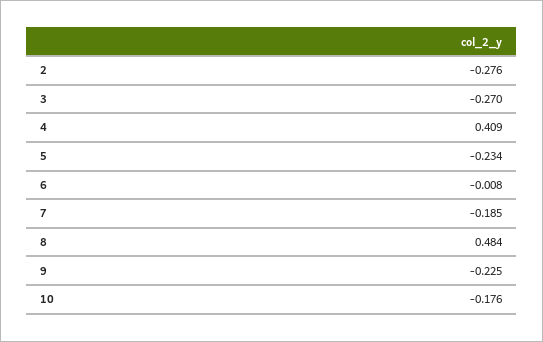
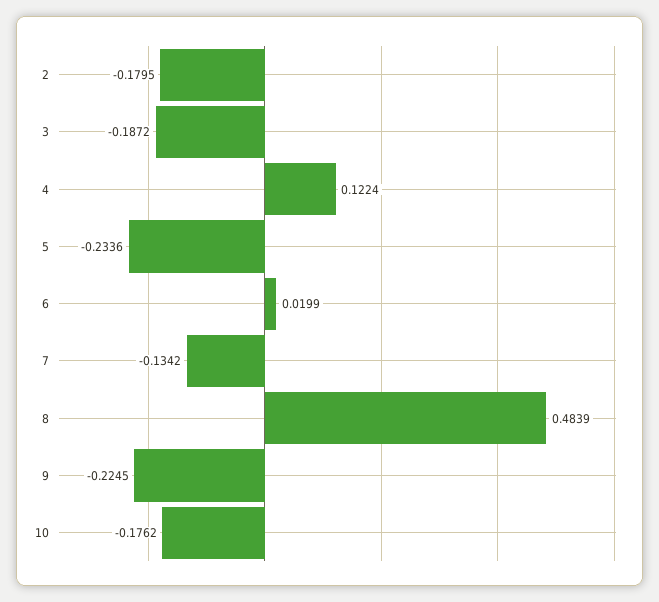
  {
-   "2": -0.276,
+   "2": -0.1795,
-   "3": -0.27,
+   "3": -0.1872,
-   "4": 0.409,
+   "4": 0.1224,
    "5": -0.2336,
-   "6": -0.008,
+   "6": 0.0199,
-   "7": -0.185,
+   "7": -0.1342,
    "8": 0.4839,
    "9": -0.2245,
    "10": -0.1762
  }

